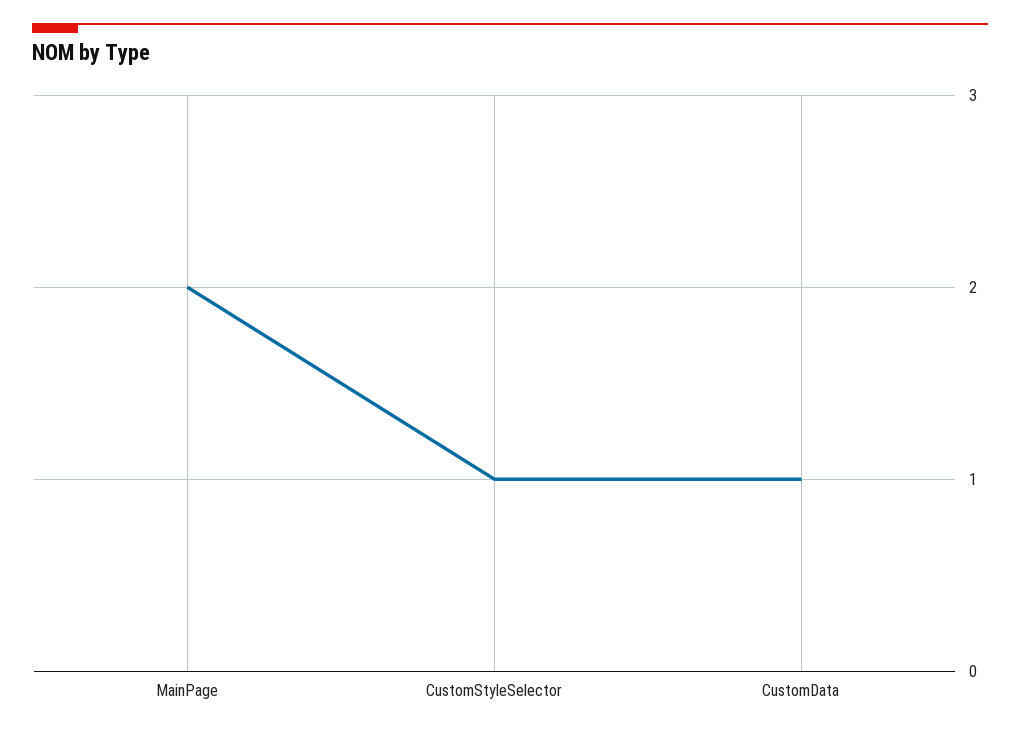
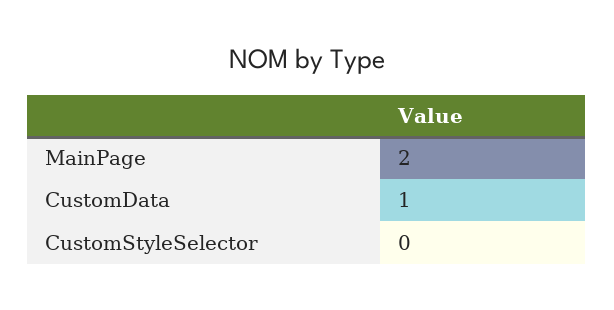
  {
    "MainPage": 2,
-   "CustomStyleSelector": 1,
+   "CustomStyleSelector": 0,
    "CustomData": 1
  }

